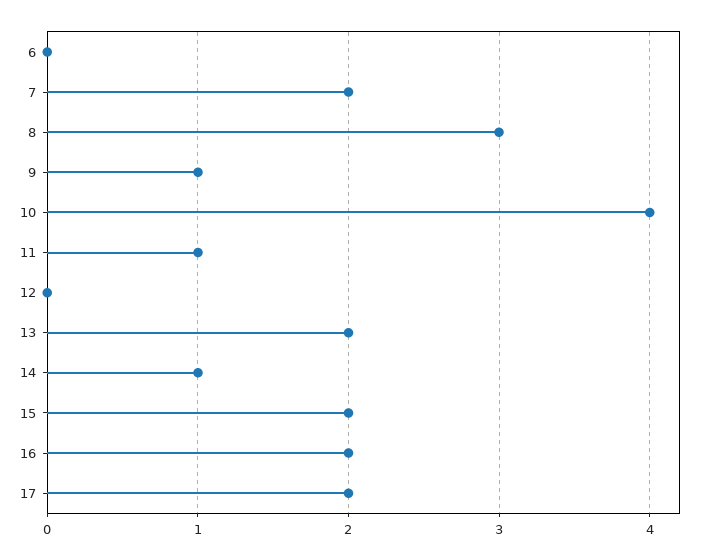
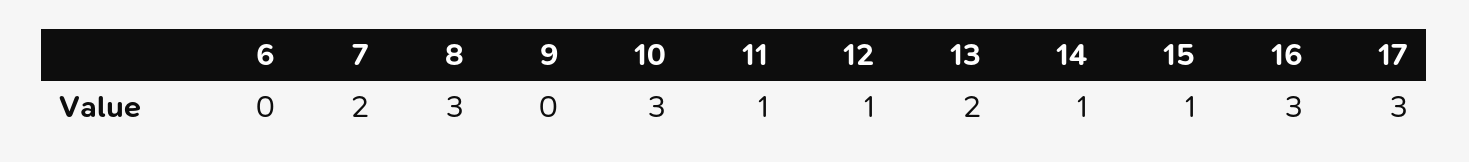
  {
    "6": 0,
    "7": 2,
    "8": 3,
-   "9": 1,
+   "9": 0,
-   "10": 4,
+   "10": 3,
    "11": 1,
-   "12": 0,
+   "12": 1,
    "13": 2,
    "14": 1,
-   "15": 2,
+   "15": 1,
-   "16": 2,
+   "16": 3,
-   "17": 2
+   "17": 3
  }

